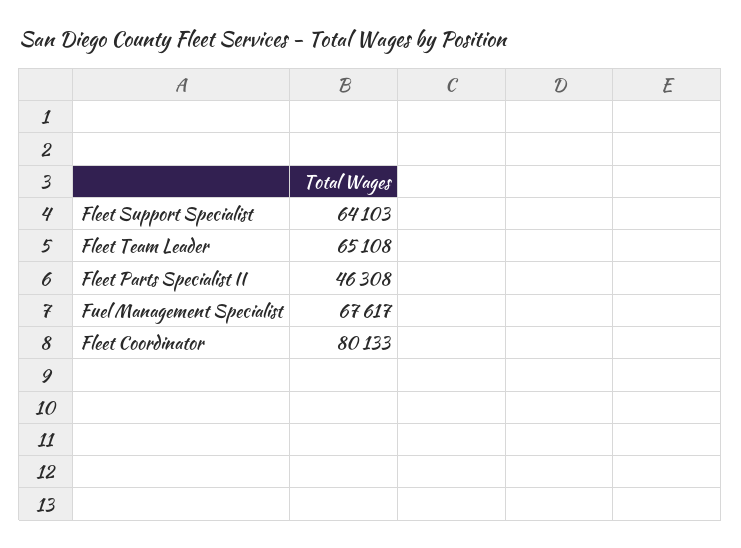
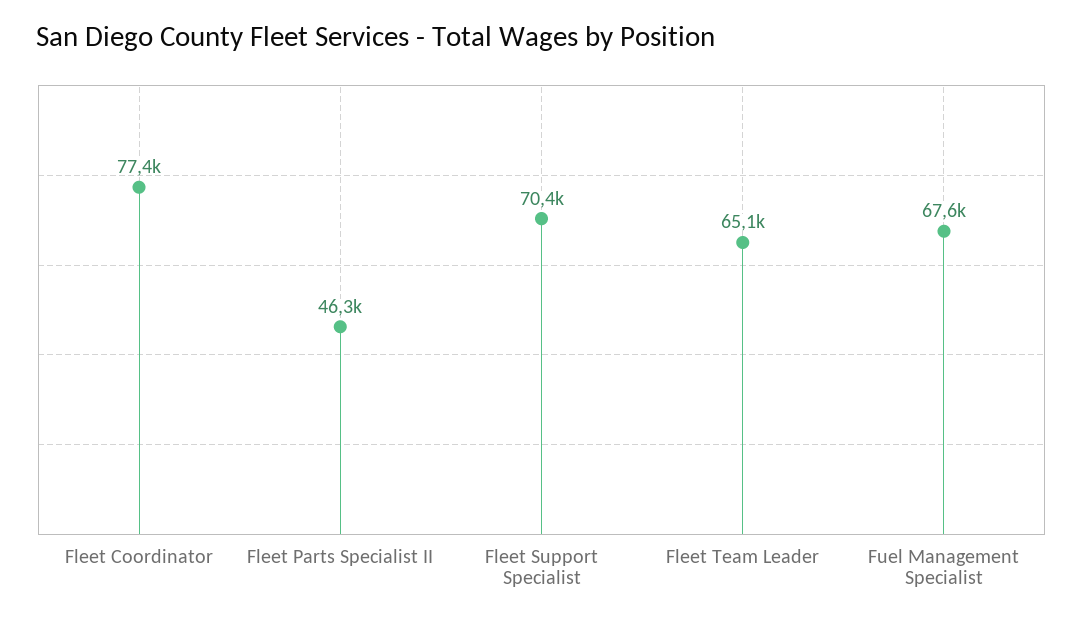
  {
-   "Fleet Support Specialist": 64103,
+   "Fleet Support Specialist": 70400,
    "Fleet Team Leader": 65108,
    "Fleet Parts Specialist II": 46308,
    "Fuel Management Specialist": 67617,
-   "Fleet Coordinator": 80133
+   "Fleet Coordinator": 77400
  }

